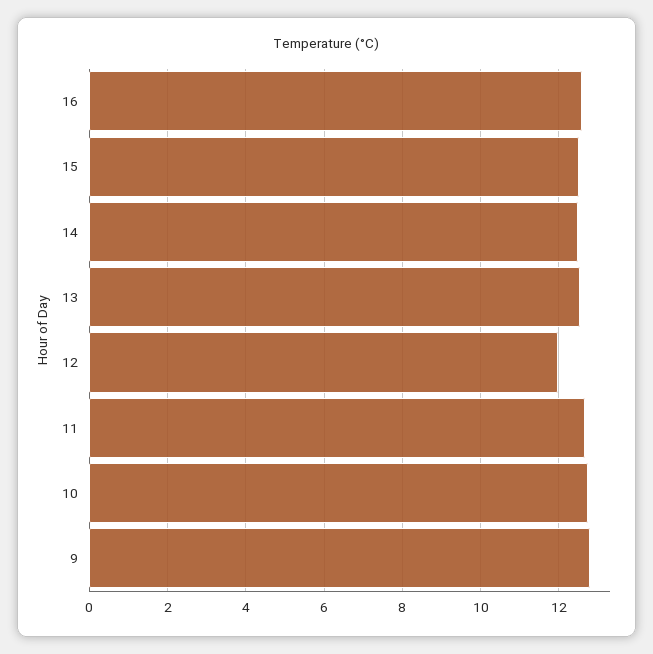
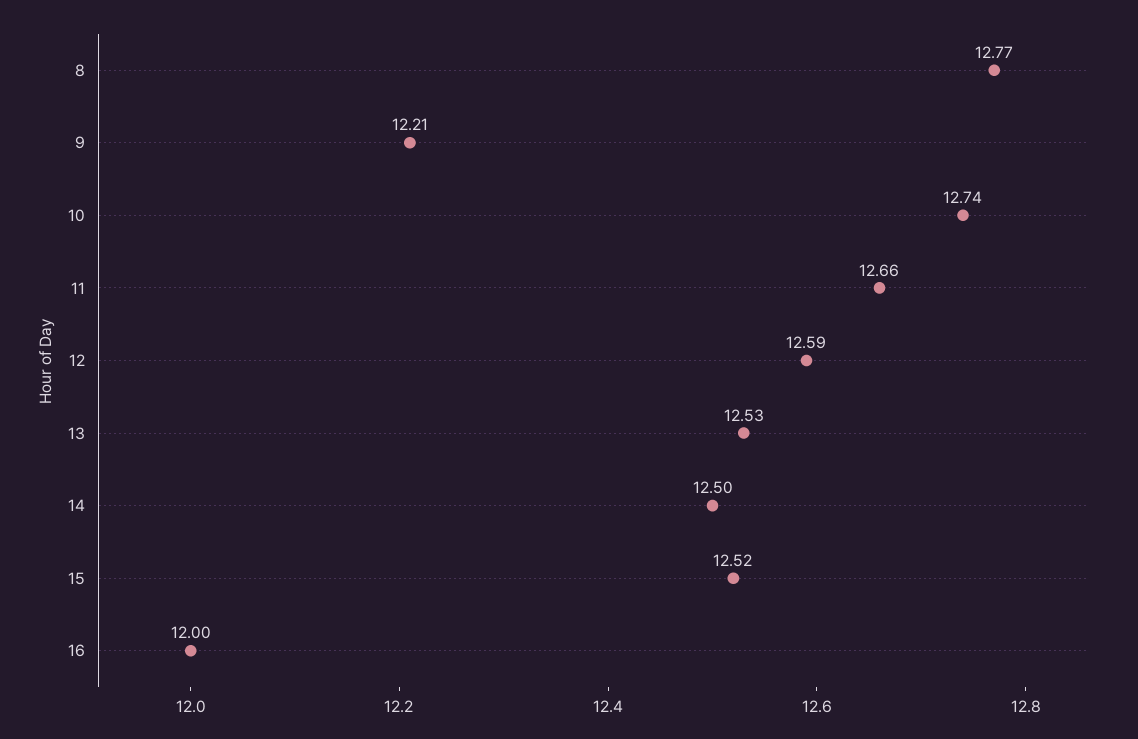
  {
-   "16": 12.6,
+   "16": 12,
    "15": 12.52,
    "14": 12.5,
    "13": 12.53,
-   "12": 12,
+   "12": 12.59,
    "11": 12.66,
    "10": 12.74,
-   "9": 12.8
+   "9": 12.21,
+   "8": 12.77
  }

